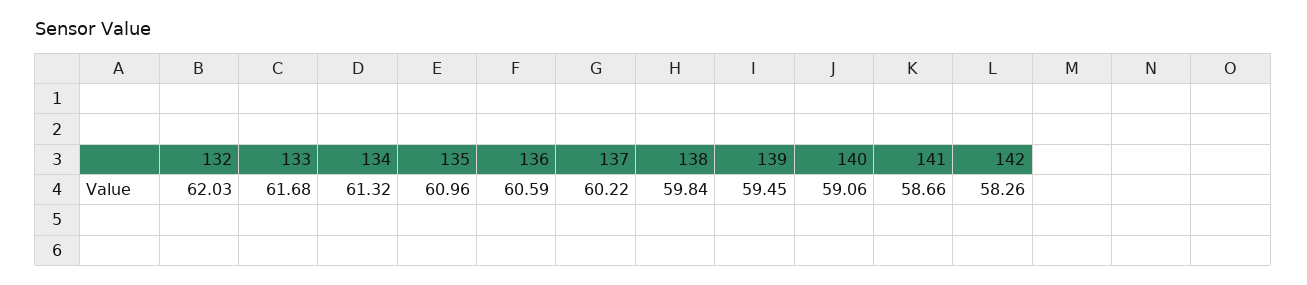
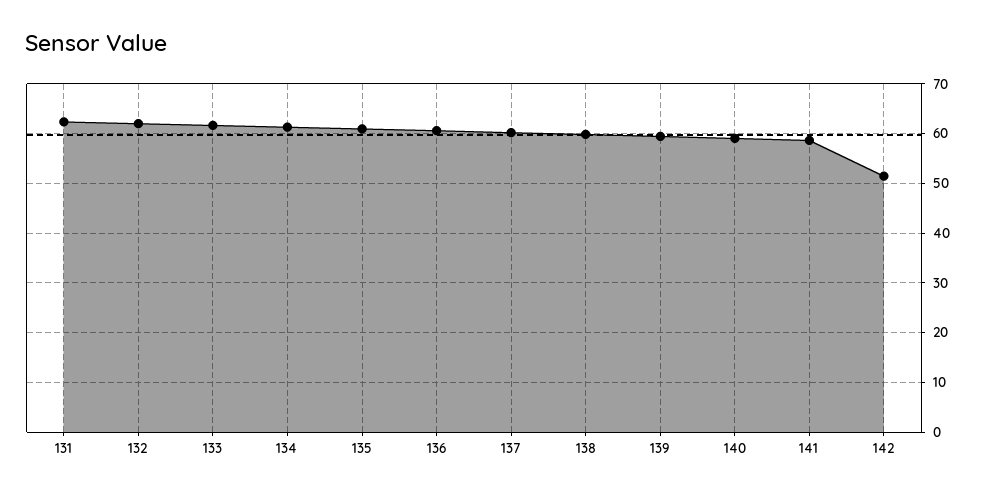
  {
    "132": 62.03,
    "133": 61.68,
    "134": 61.32,
    "135": 60.96,
    "136": 60.59,
    "137": 60.22,
    "138": 59.84,
    "139": 59.45,
    "140": 59.06,
    "141": 58.66,
-   "142": 58.26
+   "142": 52,
+   "131": 62
  }

